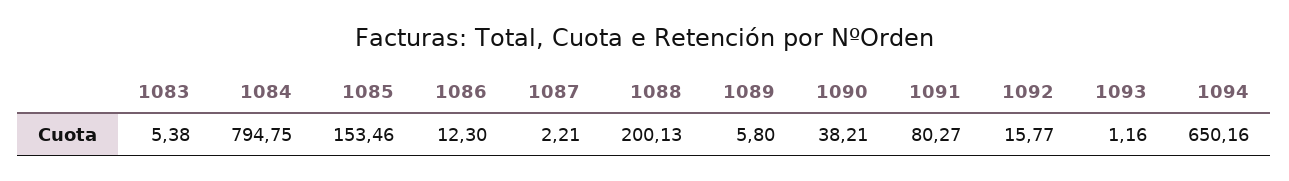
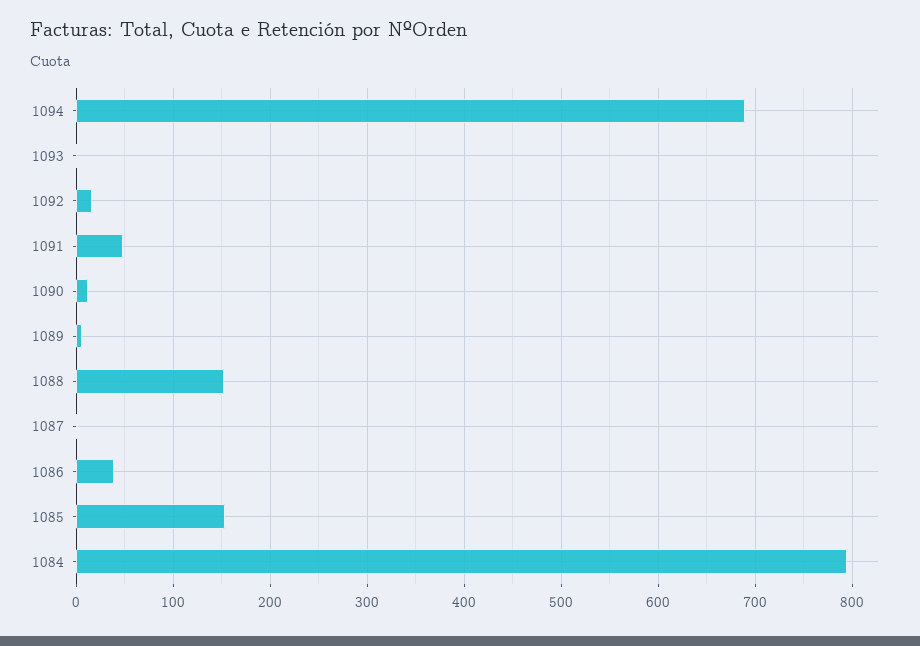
  {
-   "1083": 5.38,
    "1084": 794.75,
    "1085": 153.46,
-   "1086": 12.3,
+   "1086": 40,
    "1087": 2.21,
-   "1088": 200.13,
+   "1088": 150,
    "1089": 5.8,
-   "1090": 38.21,
+   "1090": 10,
-   "1091": 80.27,
+   "1091": 50,
    "1092": 15.77,
    "1093": 1.16,
-   "1094": 650.16
+   "1094": 690
  }

